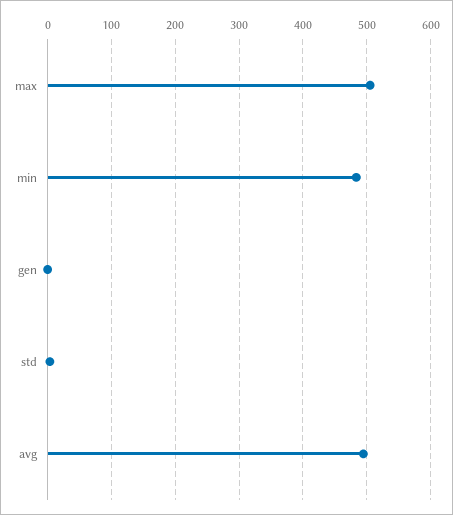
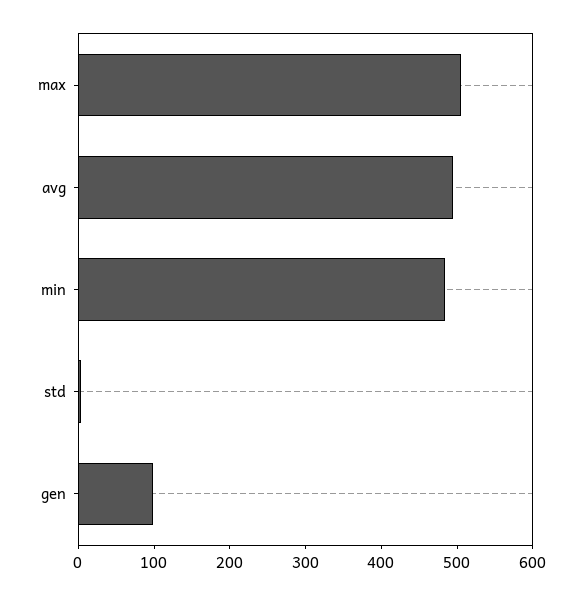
  {
    "max": 510,
    "min": 480,
-   "gen": 0,
+   "gen": 100,
    "std": 0,
    "avg": 490
  }

